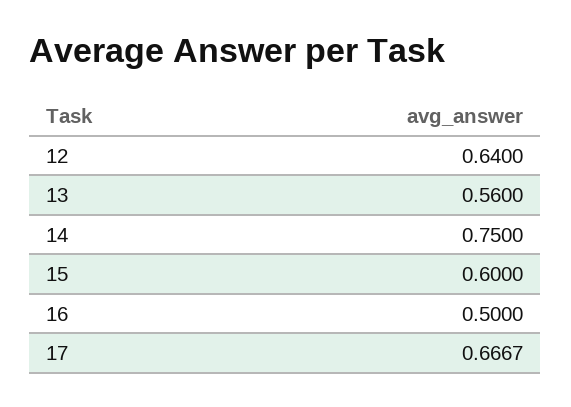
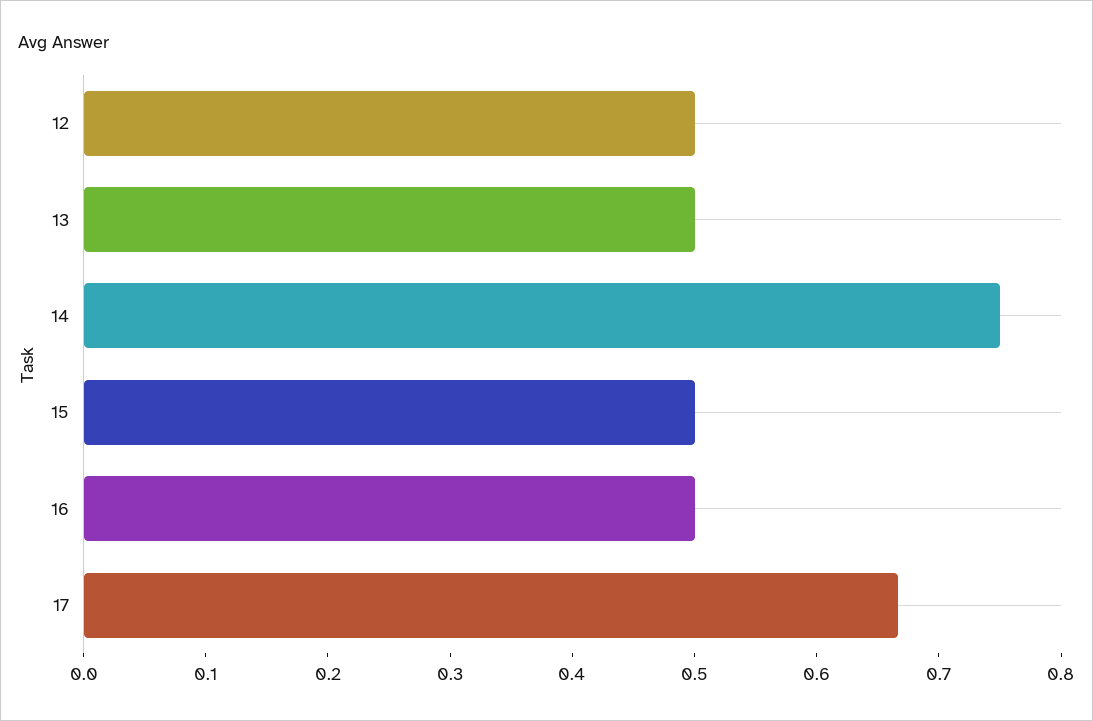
  {
-   "12": 0.64,
+   "12": 0.5,
-   "13": 0.56,
+   "13": 0.5,
    "14": 0.75,
-   "15": 0.6,
+   "15": 0.5,
    "16": 0.5,
    "17": 0.6667
  }

